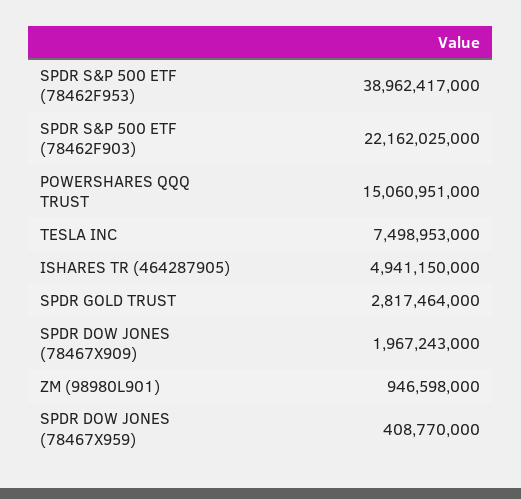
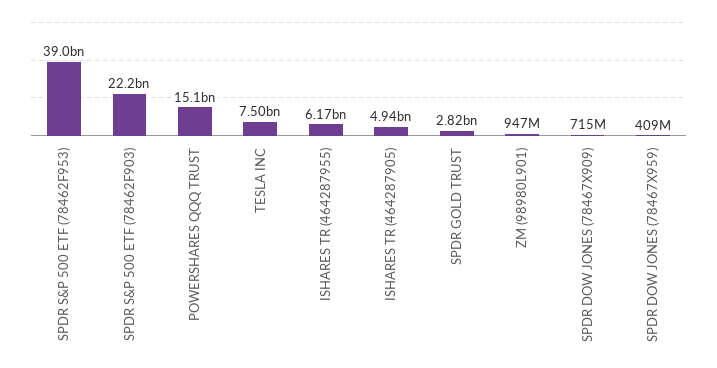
  {
    "SPDR S&P 500 ETF (78462F953)": 38962417000,
    "SPDR S&P 500 ETF (78462F903)": 22162025000,
    "POWERSHARES QQQ TRUST": 15060951000,
    "TESLA INC": 7498953000,
    "ISHARES TR (464287905)": 4941150000,
    "SPDR GOLD TRUST": 2817464000,
-   "SPDR DOW JONES (78467X909)": 1967243000,
+   "SPDR DOW JONES (78467X909)": 715000000,
    "ZM (98980L901)": 946598000,
-   "SPDR DOW JONES (78467X959)": 408770000
+   "SPDR DOW JONES (78467X959)": 408770000,
+   "ISHARES TR (464287955)": 6170000000
  }

